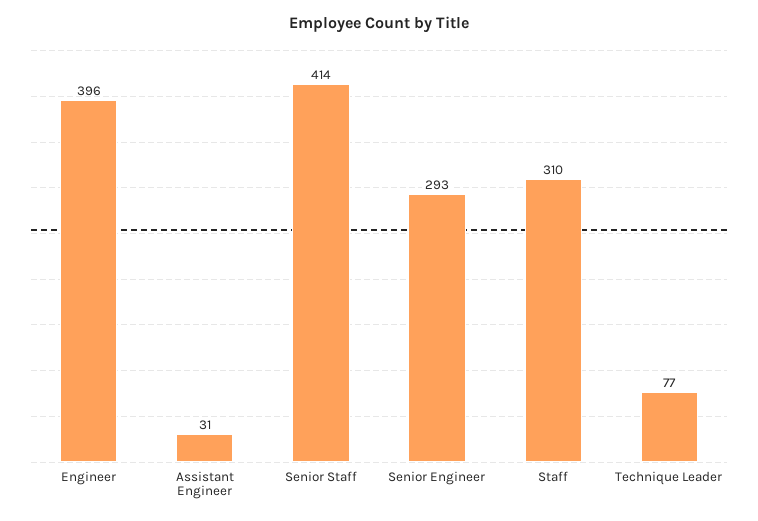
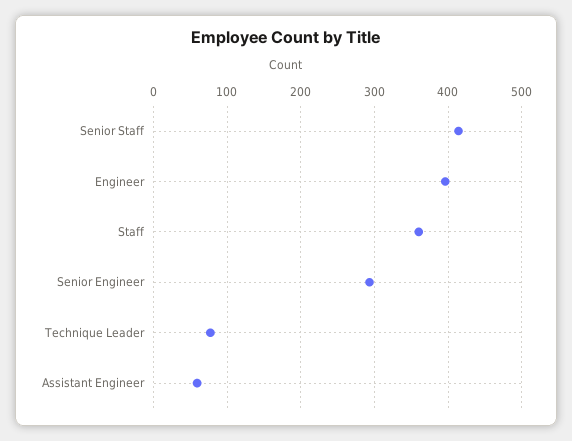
  {
    "Engineer": 396,
-   "Assistant Engineer": 31,
+   "Assistant Engineer": 60,
    "Senior Staff": 414,
    "Senior Engineer": 293,
-   "Staff": 310,
+   "Staff": 360,
    "Technique Leader": 77
  }

